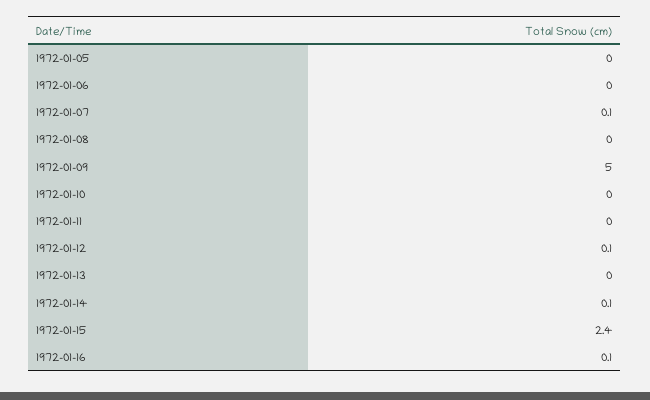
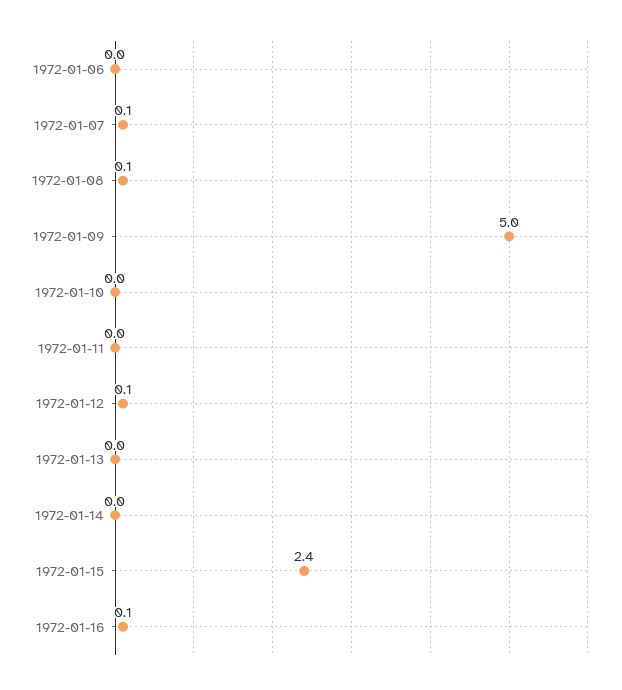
  {
-   "1972-01-05": 0,
    "1972-01-06": 0,
    "1972-01-07": 0.1,
-   "1972-01-08": 0,
+   "1972-01-08": 0.1,
    "1972-01-09": 5,
    "1972-01-10": 0,
    "1972-01-11": 0,
    "1972-01-12": 0.1,
    "1972-01-13": 0,
-   "1972-01-14": 0.1,
+   "1972-01-14": 0,
    "1972-01-15": 2.4,
    "1972-01-16": 0.1
  }

